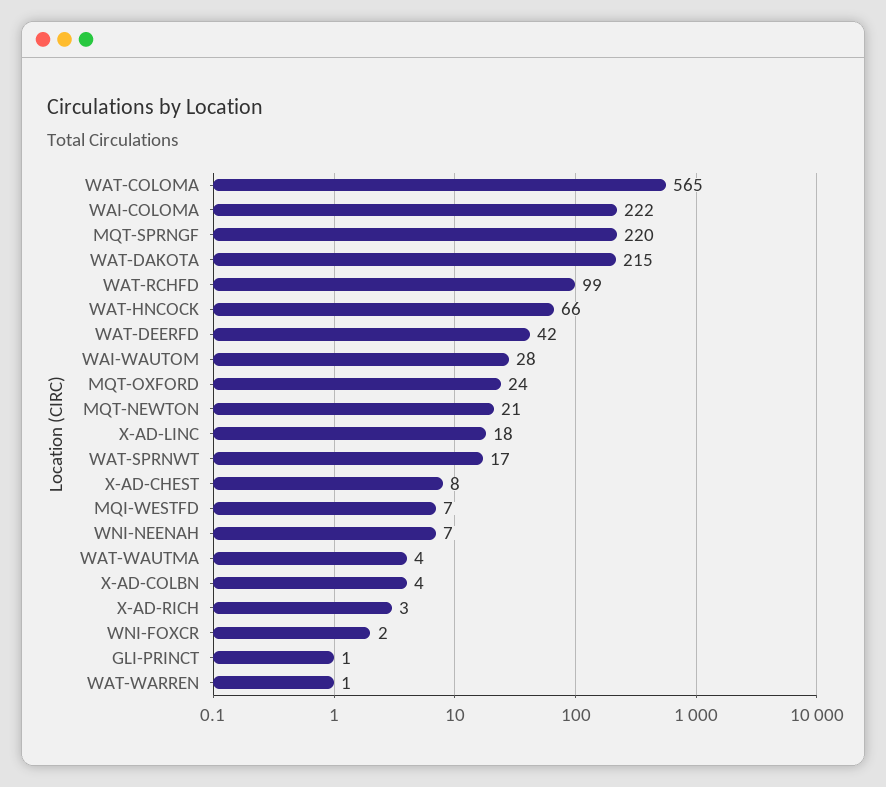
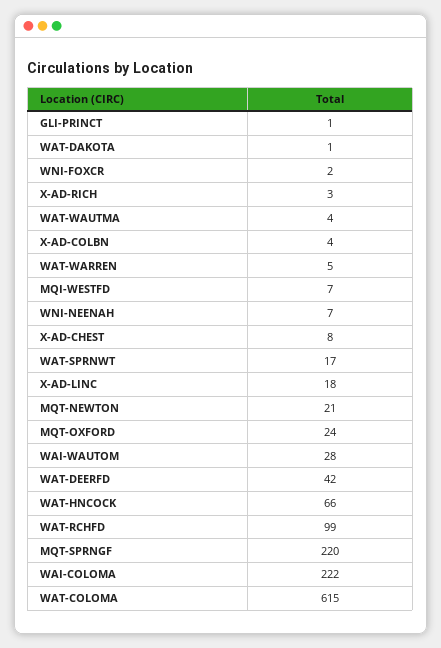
  {
-   "WAT-COLOMA": 565,
+   "WAT-COLOMA": 615,
    "WAI-COLOMA": 222,
    "MQT-SPRNGF": 220,
-   "WAT-DAKOTA": 215,
+   "WAT-DAKOTA": 1,
    "WAT-RCHFD": 99,
    "WAT-HNCOCK": 66,
    "WAT-DEERFD": 42,
    "WAI-WAUTOM": 28,
    "MQT-OXFORD": 24,
    "MQT-NEWTON": 21,
    "X-AD-LINC": 18,
    "WAT-SPRNWT": 17,
    "X-AD-CHEST": 8,
    "MQI-WESTFD": 7,
    "WNI-NEENAH": 7,
    "WAT-WAUTMA": 4,
    "X-AD-COLBN": 4,
    "X-AD-RICH": 3,
    "WNI-FOXCR": 2,
    "GLI-PRINCT": 1,
-   "WAT-WARREN": 1
+   "WAT-WARREN": 5
  }

